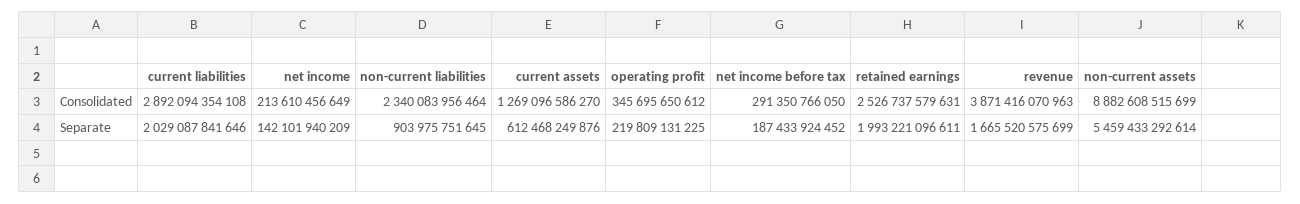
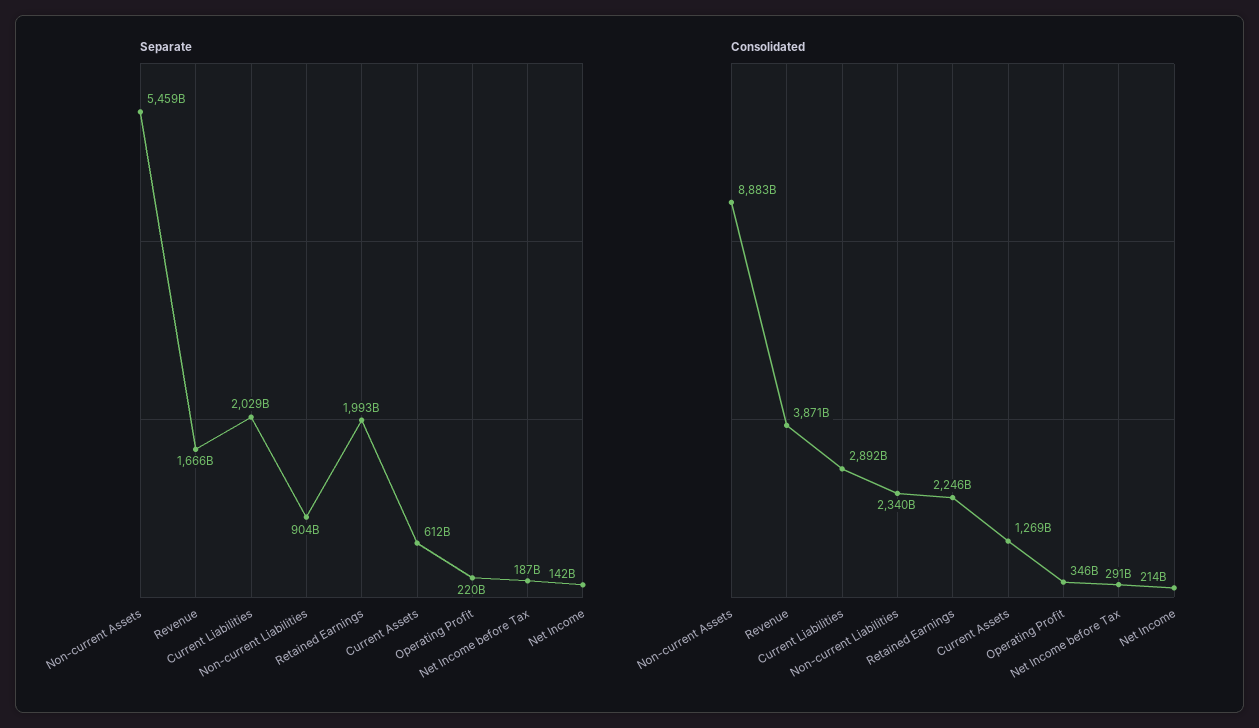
  {
    "Consolidated": {
      "current liabilities": 2892094354108,
      "net income": 213610456649,
      "non-current liabilities": 2340083956464,
      "current assets": 1269096586270,
      "operating profit": 345695650612,
      "net income before tax": 291350766050,
-     "retained earnings": 2526737579631,
+     "retained earnings": 2246000000000,
      "revenue": 3871416070963,
      "non-current assets": 8882608515699
    },
    "Separate": {
      "current liabilities": 2029087841646,
      "net income": 142101940209,
      "non-current liabilities": 903975751645,
      "current assets": 612468249876,
      "operating profit": 219809131225,
      "net income before tax": 187433924452,
      "retained earnings": 1993221096611,
      "revenue": 1665520575699,
      "non-current assets": 5459433292614
    }
  }

